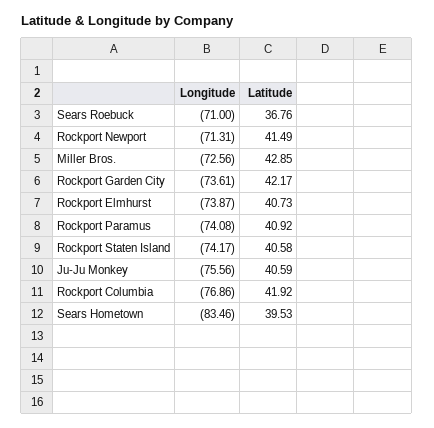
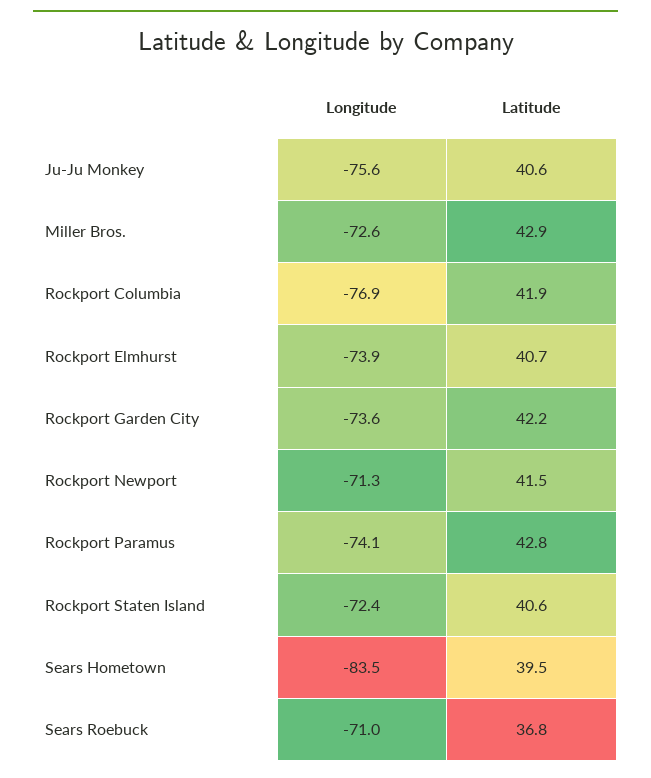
  {
    "Longitude": {
      "Sears Roebuck": -71,
      "Rockport Newport": -71.31,
      "Miller Bros.": -72.56,
      "Rockport Garden City": -73.61,
      "Rockport Elmhurst": -73.87,
      "Rockport Paramus": -74.08,
-     "Rockport Staten Island": -74.17,
+     "Rockport Staten Island": -72.4,
      "Ju-Ju Monkey": -75.56,
      "Rockport Columbia": -76.86,
      "Sears Hometown": -83.46
    },
    "Latitude": {
      "Sears Roebuck": 36.76,
      "Rockport Newport": 41.49,
      "Miller Bros.": 42.85,
      "Rockport Garden City": 42.17,
      "Rockport Elmhurst": 40.73,
-     "Rockport Paramus": 40.92,
+     "Rockport Paramus": 42.8,
      "Rockport Staten Island": 40.58,
      "Ju-Ju Monkey": 40.59,
      "Rockport Columbia": 41.92,
      "Sears Hometown": 39.53
    }
  }

